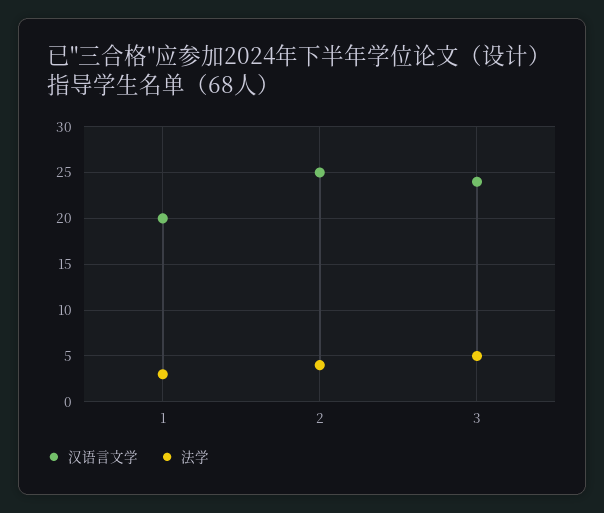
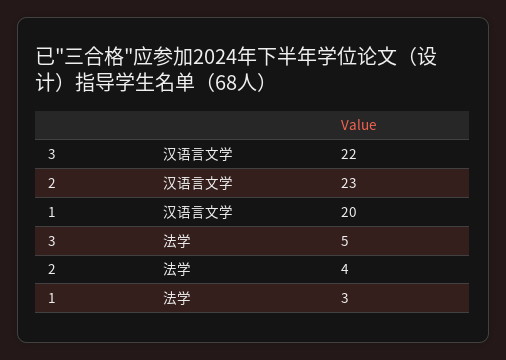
  {
    "汉语言文学": {
      "1": 20,
-     "2": 25,
+     "2": 23,
-     "3": 24
+     "3": 22
    },
    "法学": {
      "1": 3,
      "2": 4,
      "3": 5
    }
  }

